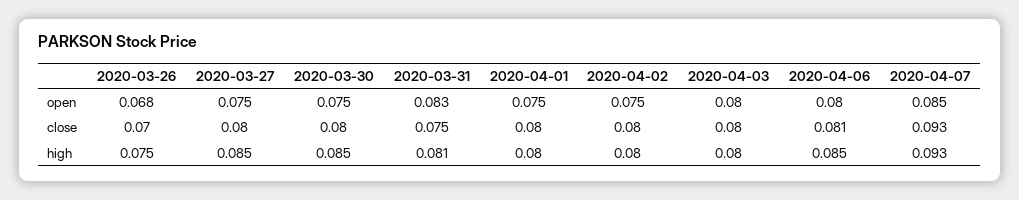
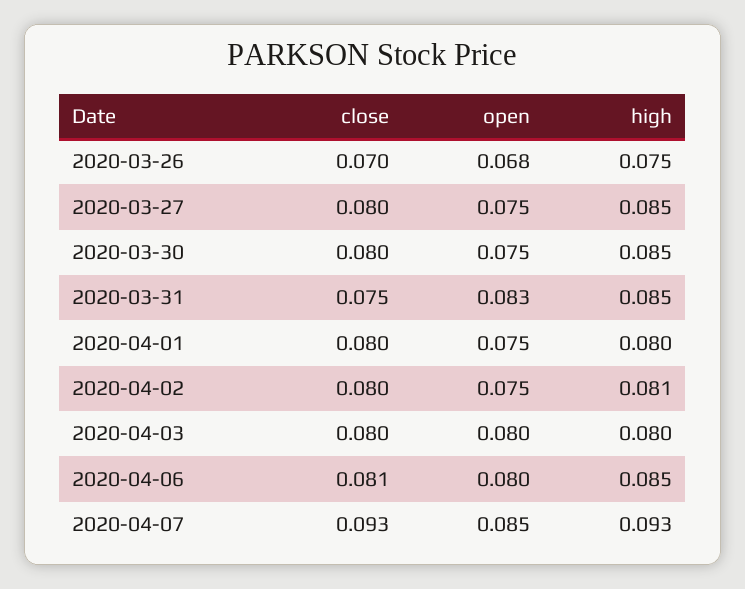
  {
    "2020-03-26": {
      "open": 0.068,
      "close": 0.07,
      "high": 0.075
    },
    "2020-03-27": {
      "open": 0.075,
      "close": 0.08,
      "high": 0.085
    },
    "2020-03-30": {
      "open": 0.075,
      "close": 0.08,
      "high": 0.085
    },
    "2020-03-31": {
      "open": 0.083,
      "close": 0.075,
-     "high": 0.081
+     "high": 0.085
    },
    "2020-04-01": {
      "open": 0.075,
      "close": 0.08,
      "high": 0.08
    },
    "2020-04-02": {
      "open": 0.075,
      "close": 0.08,
-     "high": 0.08
+     "high": 0.081
    },
    "2020-04-03": {
      "open": 0.08,
      "close": 0.08,
      "high": 0.08
    },
    "2020-04-06": {
      "open": 0.08,
      "close": 0.081,
      "high": 0.085
    },
    "2020-04-07": {
      "open": 0.085,
      "close": 0.093,
      "high": 0.093
    }
  }

